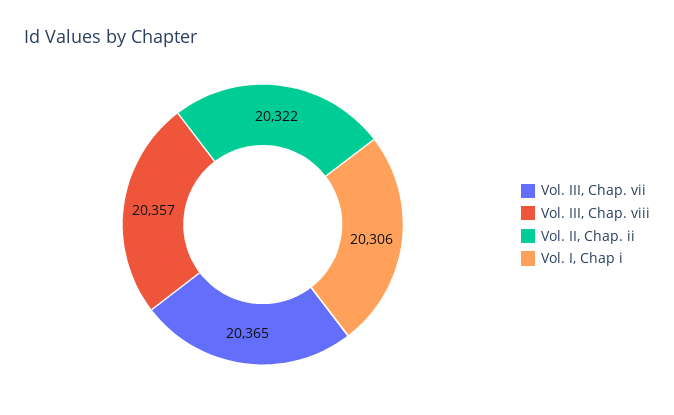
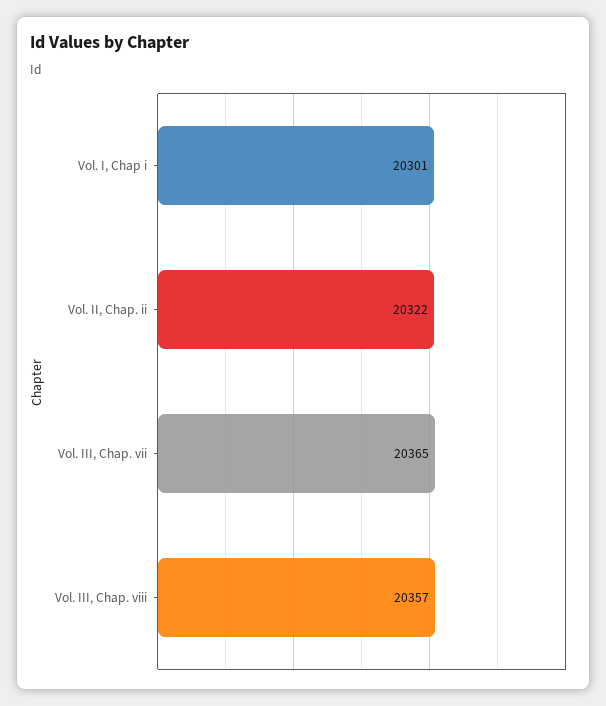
  {
    "Vol. III, Chap. vii": 20365,
    "Vol. III, Chap. viii": 20357,
    "Vol. II, Chap. ii": 20322,
-   "Vol. I, Chap i": 20306
+   "Vol. I, Chap i": 20301
  }

